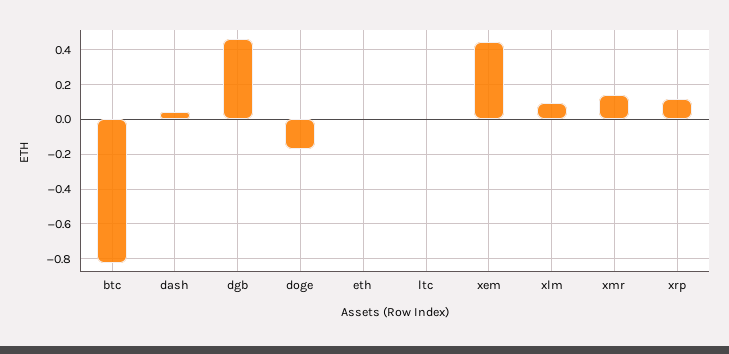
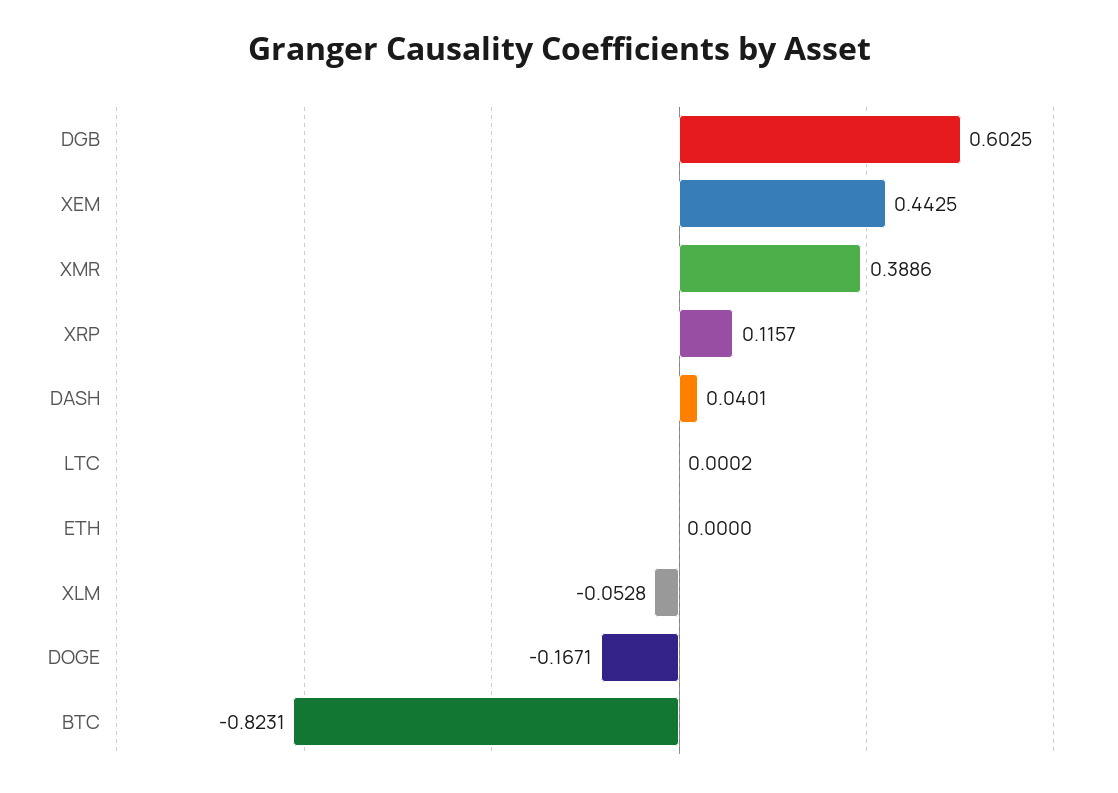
  {
    "btc": -0.8231,
    "dash": 0.0401,
-   "dgb": 0.45,
+   "dgb": 0.6025,
    "doge": -0.1671,
    "eth": 0,
    "ltc": 0.0002,
    "xem": 0.4425,
-   "xlm": 0.1,
+   "xlm": -0.0528,
-   "xmr": 0.15,
+   "xmr": 0.3886,
    "xrp": 0.1157
  }

